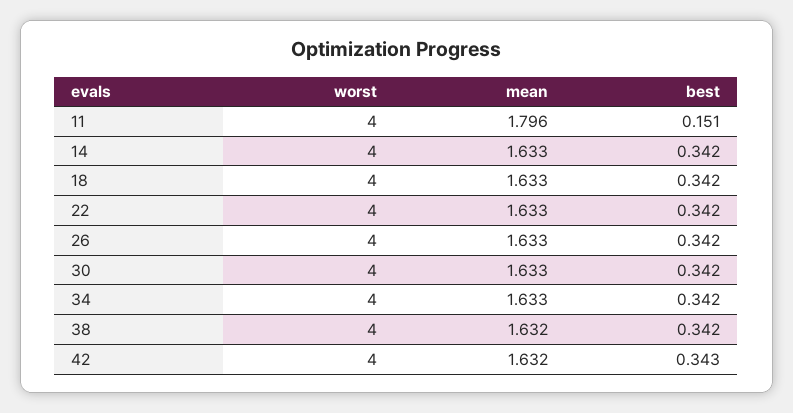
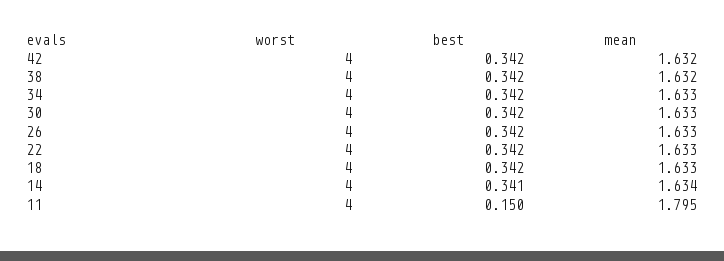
  {
    "worst": {
      "11": 4,
      "14": 4,
      "18": 4,
      "22": 4,
      "26": 4,
      "30": 4,
      "34": 4,
      "38": 4,
      "42": 4
    },
    "mean": {
-     "11": 1.796,
+     "11": 1.795,
-     "14": 1.633,
+     "14": 1.634,
      "18": 1.633,
      "22": 1.633,
      "26": 1.633,
      "30": 1.633,
      "34": 1.633,
      "38": 1.632,
      "42": 1.632
    },
    "best": {
-     "11": 0.151,
+     "11": 0.15,
-     "14": 0.342,
+     "14": 0.341,
      "18": 0.342,
      "22": 0.342,
      "26": 0.342,
      "30": 0.342,
      "34": 0.342,
      "38": 0.342,
-     "42": 0.343
+     "42": 0.342
    }
  }

